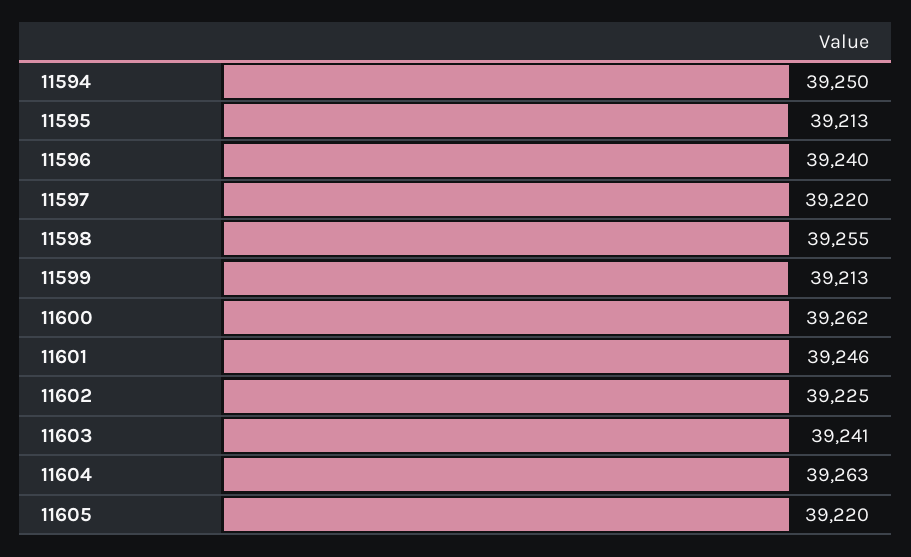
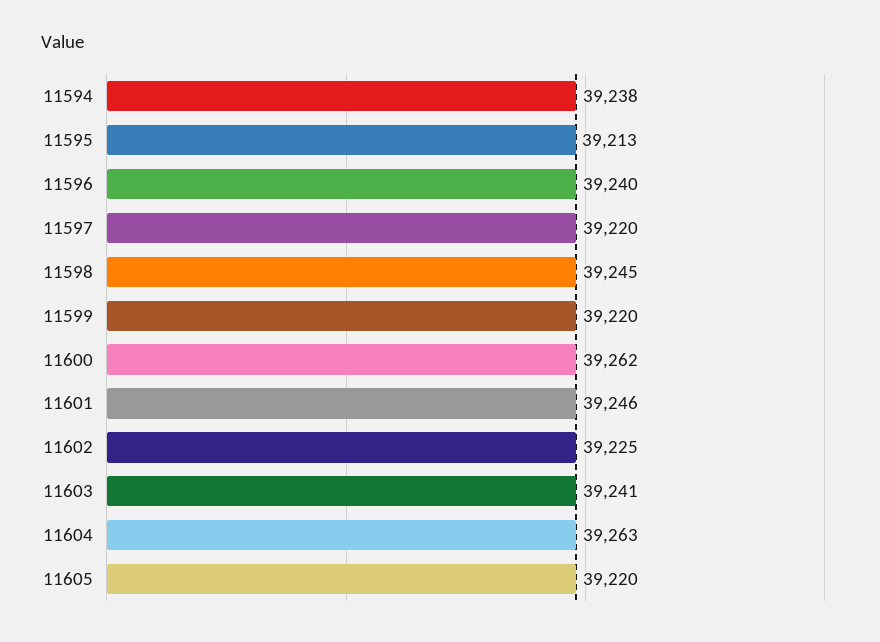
  {
-   "11594": 39250,
+   "11594": 39238,
    "11595": 39213,
    "11596": 39240,
    "11597": 39220,
-   "11598": 39255,
+   "11598": 39245,
-   "11599": 39213,
+   "11599": 39220,
    "11600": 39262,
    "11601": 39246,
    "11602": 39225,
    "11603": 39241,
    "11604": 39263,
    "11605": 39220
  }

